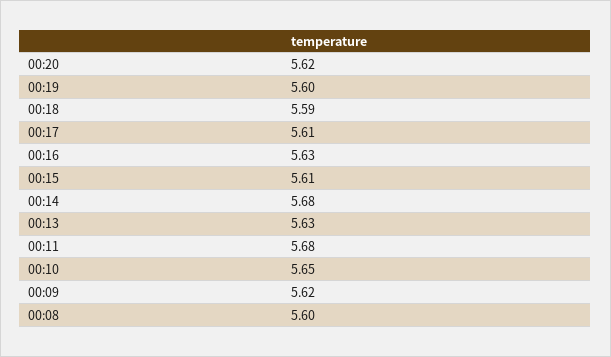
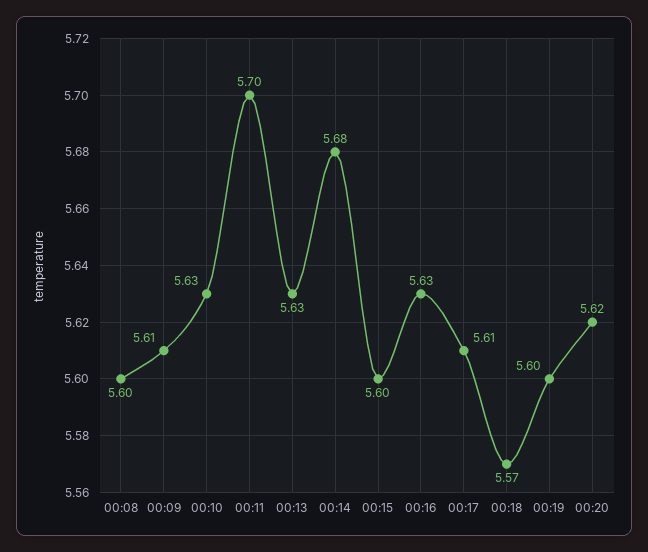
  {
    "00:20": 5.62,
    "00:19": 5.6,
-   "00:18": 5.59,
+   "00:18": 5.57,
    "00:17": 5.61,
    "00:16": 5.63,
-   "00:15": 5.61,
+   "00:15": 5.6,
    "00:14": 5.68,
    "00:13": 5.63,
-   "00:11": 5.68,
+   "00:11": 5.7,
-   "00:10": 5.65,
+   "00:10": 5.63,
-   "00:09": 5.62,
+   "00:09": 5.61,
    "00:08": 5.6
  }

